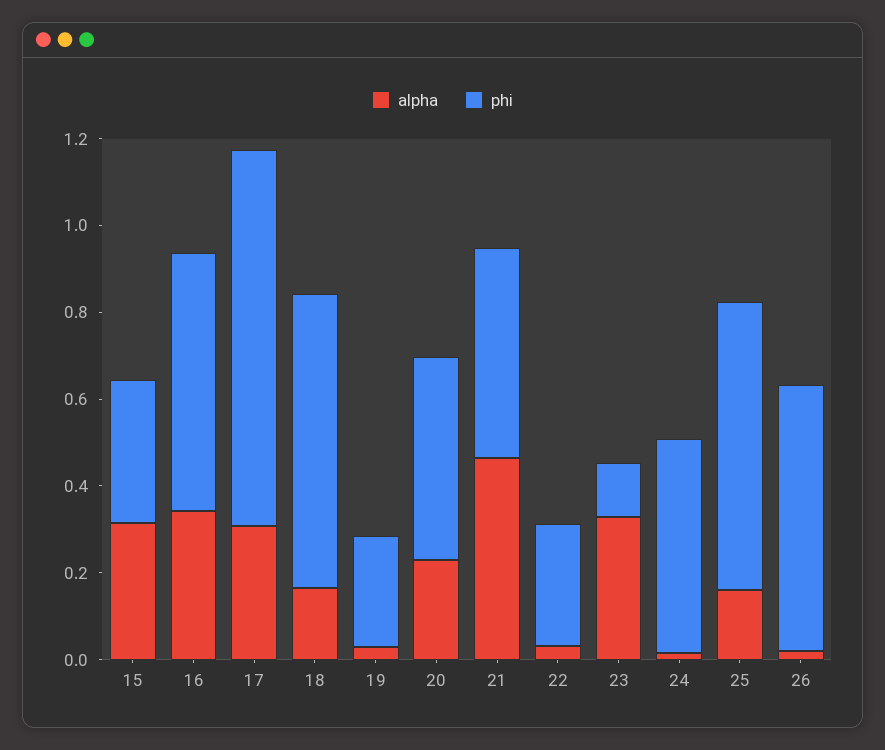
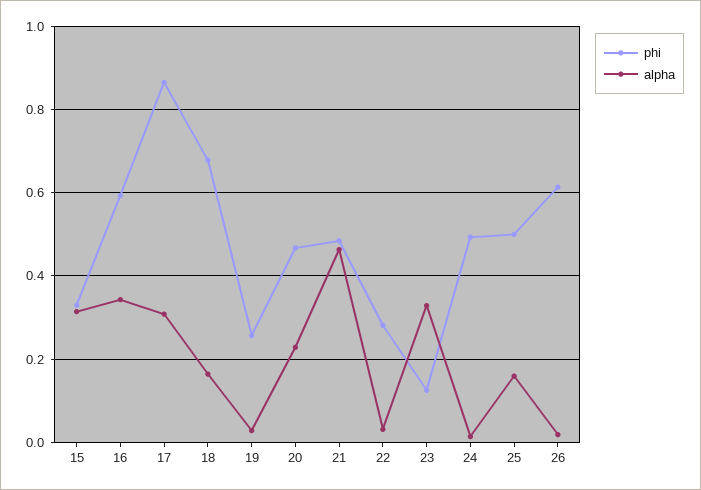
  {
    "alpha": {
      "15": 0.32,
      "16": 0.34,
      "17": 0.3,
      "18": 0.16,
      "19": 0.02,
      "20": 0.22,
      "21": 0.46,
      "22": 0.04,
      "23": 0.32,
      "24": 0.02,
      "25": 0.16,
      "26": 0.02
    },
    "phi": {
      "15": 0.32,
      "16": 0.6,
      "17": 0.86,
      "18": 0.68,
      "19": 0.26,
      "20": 0.46,
      "21": 0.48,
      "22": 0.28,
      "23": 0.12,
      "24": 0.5,
-     "25": 0.65,
+     "25": 0.5,
      "26": 0.62
    }
  }

